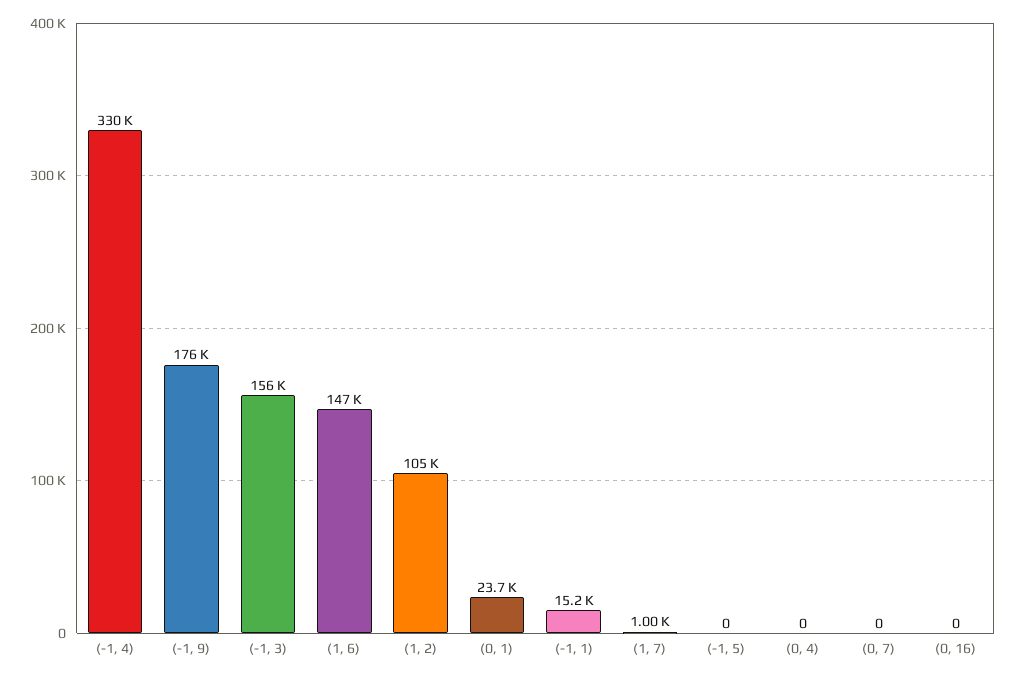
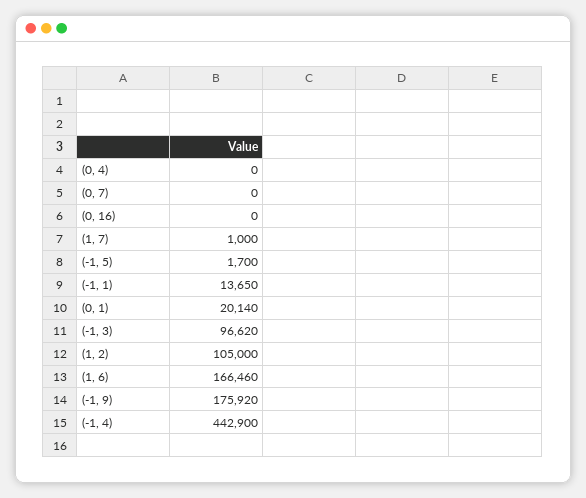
  {
-   "(-1, 4)": 330000,
+   "(-1, 4)": 442900,
    "(-1, 9)": 175920,
-   "(-1, 3)": 156000,
+   "(-1, 3)": 96620,
-   "(1, 6)": 147000,
+   "(1, 6)": 166460,
    "(1, 2)": 105000,
-   "(0, 1)": 23700,
+   "(0, 1)": 20140,
-   "(-1, 1)": 15200,
+   "(-1, 1)": 13650,
    "(1, 7)": 1000,
-   "(-1, 5)": 0,
+   "(-1, 5)": 1700,
    "(0, 4)": 0,
    "(0, 7)": 0,
    "(0, 16)": 0
  }

